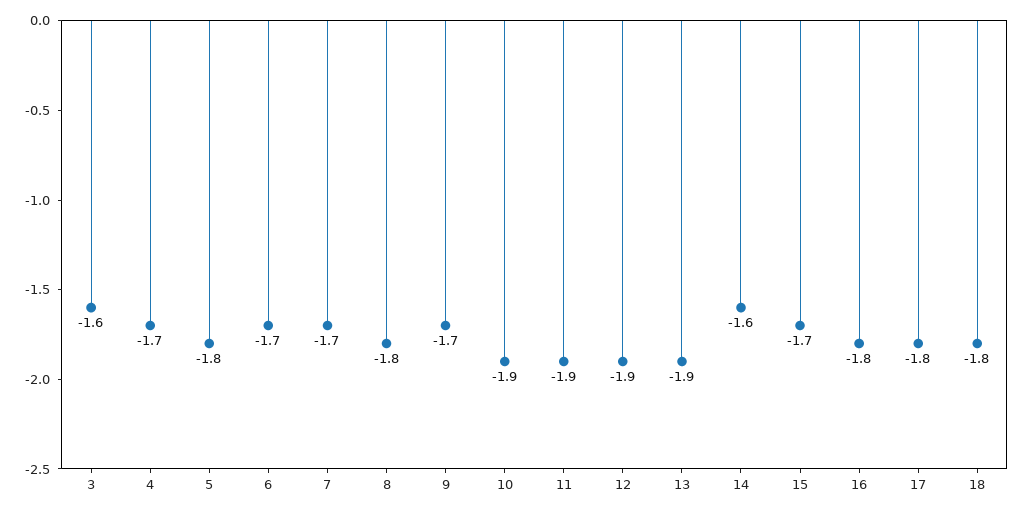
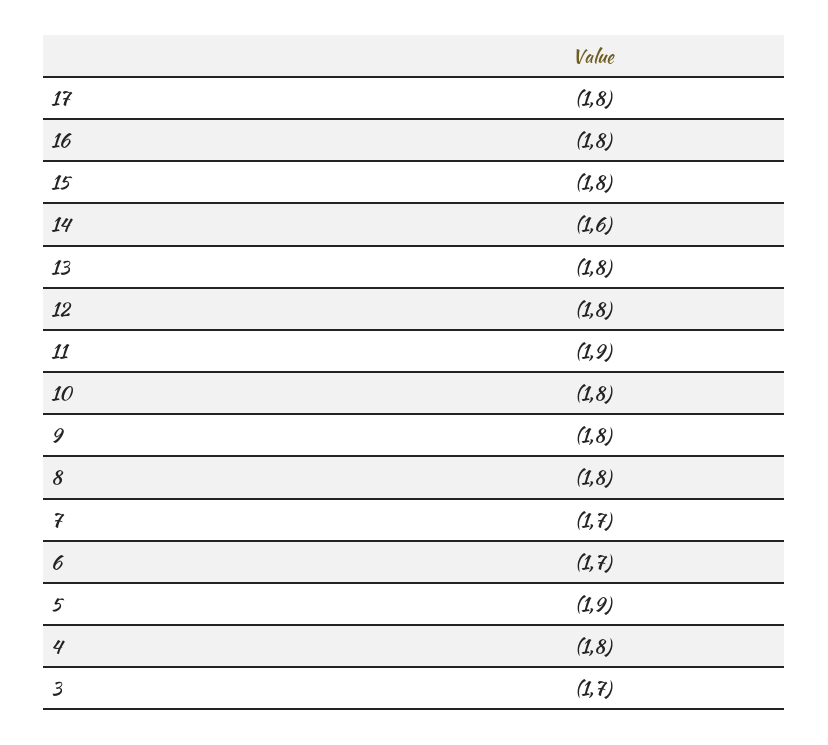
  {
-   "3": -1.6,
+   "3": -1.7,
-   "4": -1.7,
+   "4": -1.8,
-   "5": -1.8,
+   "5": -1.9,
    "6": -1.7,
    "7": -1.7,
    "8": -1.8,
-   "9": -1.7,
+   "9": -1.8,
-   "10": -1.9,
+   "10": -1.8,
    "11": -1.9,
-   "12": -1.9,
+   "12": -1.8,
-   "13": -1.9,
+   "13": -1.8,
    "14": -1.6,
-   "15": -1.7,
+   "15": -1.8,
    "16": -1.8,
-   "17": -1.8,
+   "17": -1.8
-   "18": -1.8
  }

